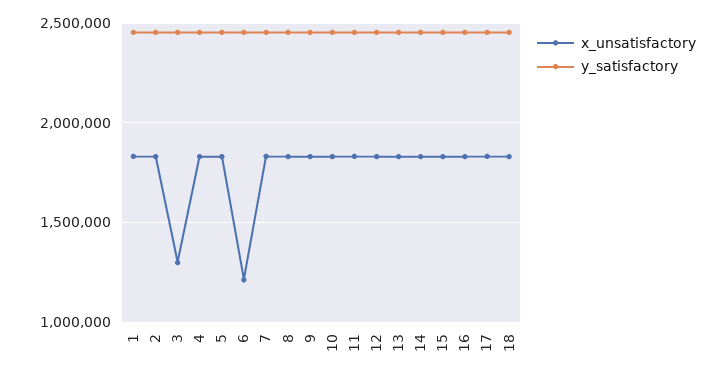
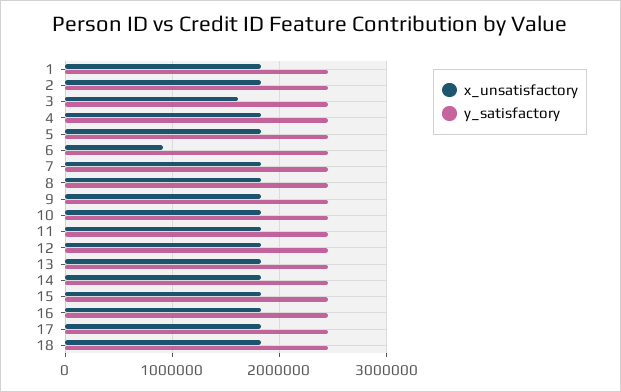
  {
    "x_unsatisfactory": {
      "1": 1850000,
      "2": 1850000,
-     "3": 1300000,
+     "3": 1600000,
      "4": 1850000,
      "5": 1850000,
-     "6": 1200000,
+     "6": 900000,
      "7": 1850000,
      "8": 1850000,
      "9": 1850000,
      "10": 1850000,
      "11": 1850000,
      "12": 1850000,
      "13": 1850000,
      "14": 1850000,
      "15": 1850000,
      "16": 1850000,
      "17": 1850000,
      "18": 1850000
    },
    "y_satisfactory": {
      "1": 2450000,
      "2": 2450000,
      "3": 2450000,
      "4": 2450000,
      "5": 2450000,
      "6": 2450000,
      "7": 2450000,
      "8": 2450000,
      "9": 2450000,
      "10": 2450000,
      "11": 2450000,
      "12": 2450000,
      "13": 2450000,
      "14": 2450000,
      "15": 2450000,
      "16": 2450000,
      "17": 2450000,
      "18": 2450000
    }
  }

